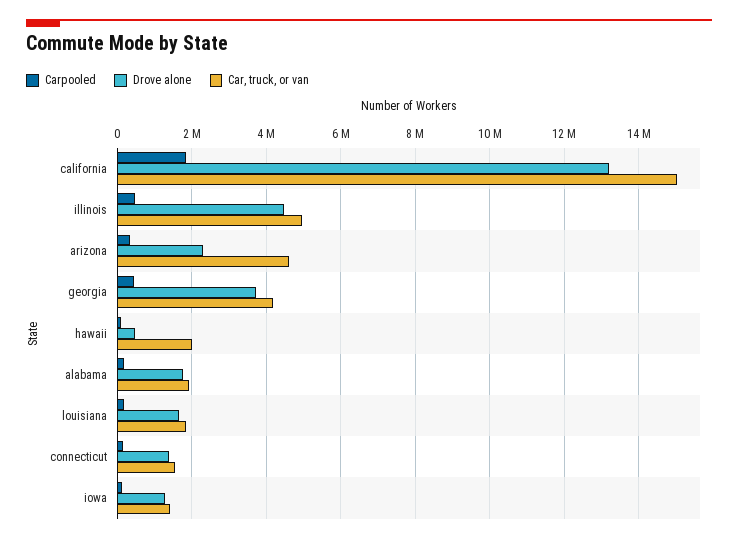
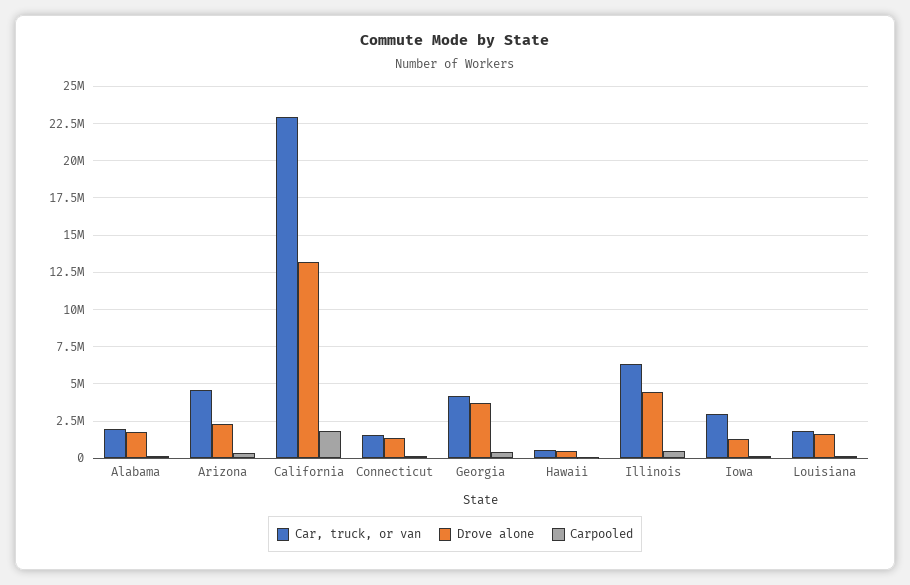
  {
    "Carpooled": {
      "california": 1800000,
      "illinois": 400000,
      "arizona": 400000,
      "georgia": 400000,
      "hawaii": 0,
      "alabama": 200000,
      "louisiana": 200000,
      "connecticut": 200000,
      "iowa": 200000
    },
    "Drove alone": {
      "california": 13200000,
      "illinois": 4400000,
      "arizona": 2200000,
      "georgia": 3800000,
      "hawaii": 400000,
      "alabama": 1800000,
      "louisiana": 1600000,
      "connecticut": 1400000,
      "iowa": 1200000
    },
    "Car, truck, or van": {
-     "california": 15000000,
+     "california": 23000000,
-     "illinois": 5000000,
+     "illinois": 6500000,
      "arizona": 4600000,
      "georgia": 4200000,
-     "hawaii": 2000000,
+     "hawaii": 500000,
      "alabama": 2000000,
      "louisiana": 1800000,
      "connecticut": 1600000,
-     "iowa": 1400000
+     "iowa": 3000000
    }
  }

